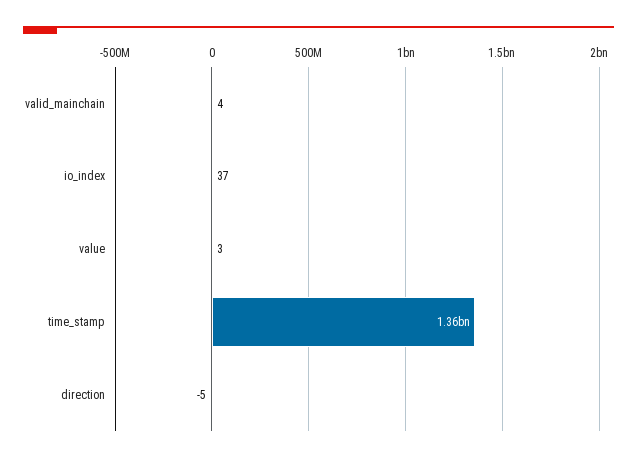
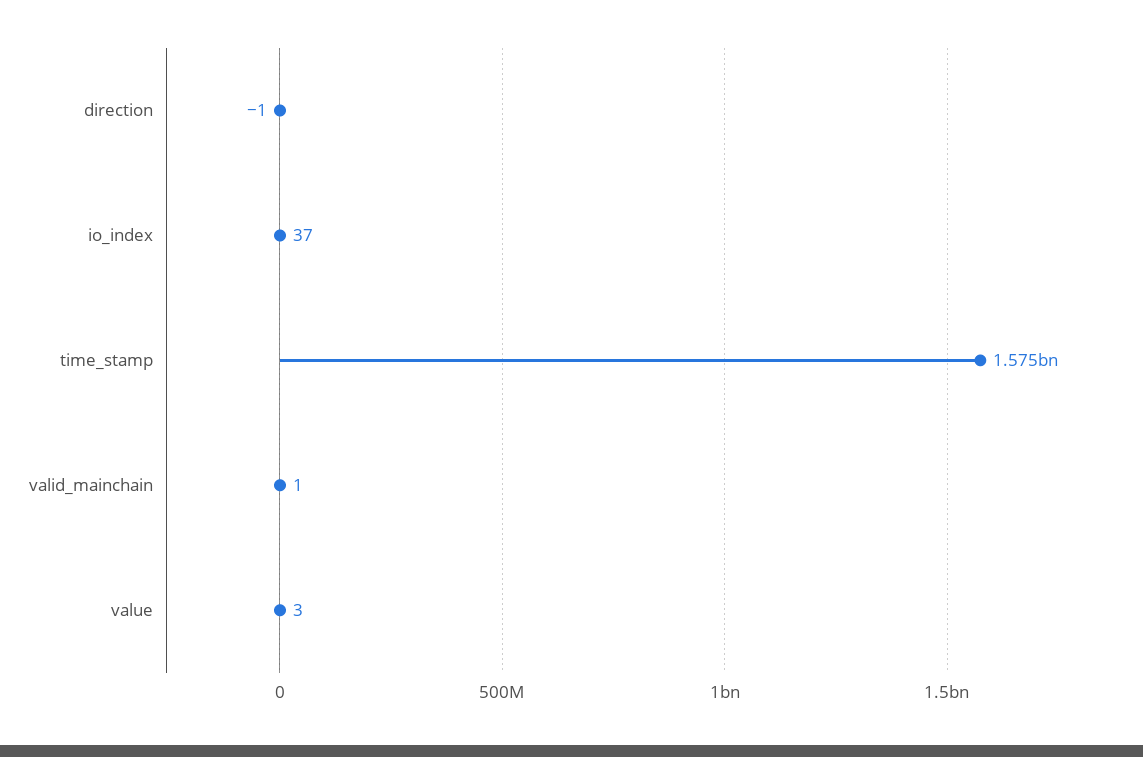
  {
-   "valid_mainchain": 4,
+   "valid_mainchain": 1,
    "io_index": 37,
    "value": 3,
-   "time_stamp": 1360000000,
+   "time_stamp": 1575000000,
-   "direction": -5
+   "direction": -1
  }

